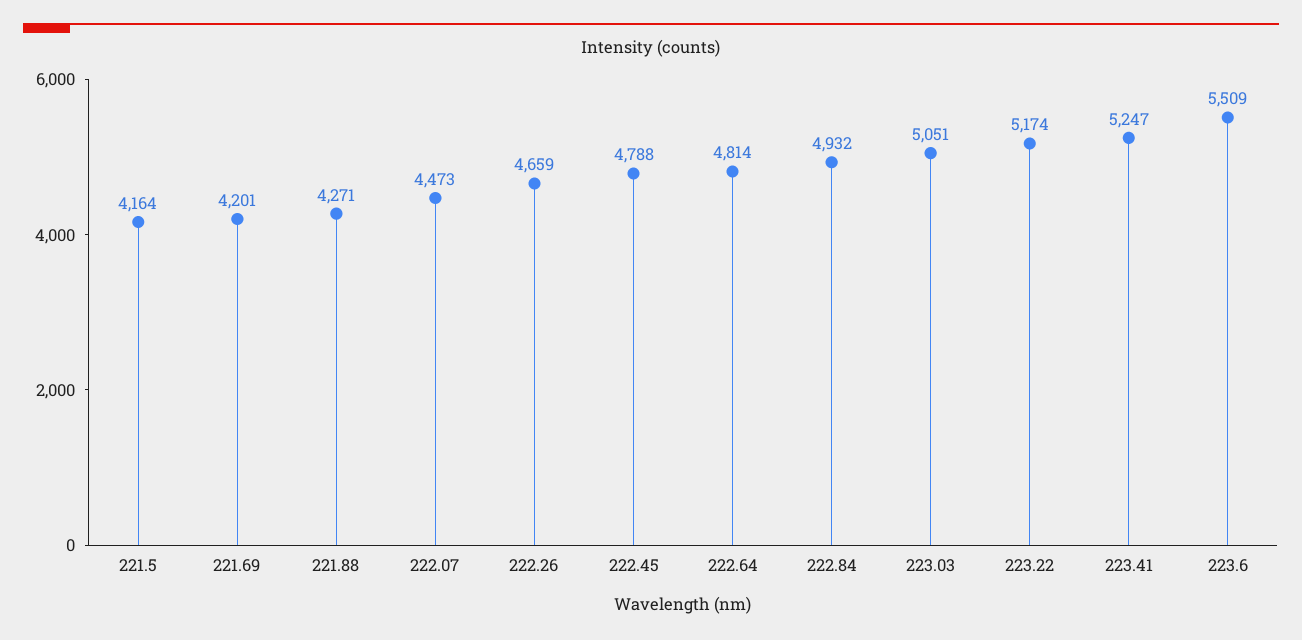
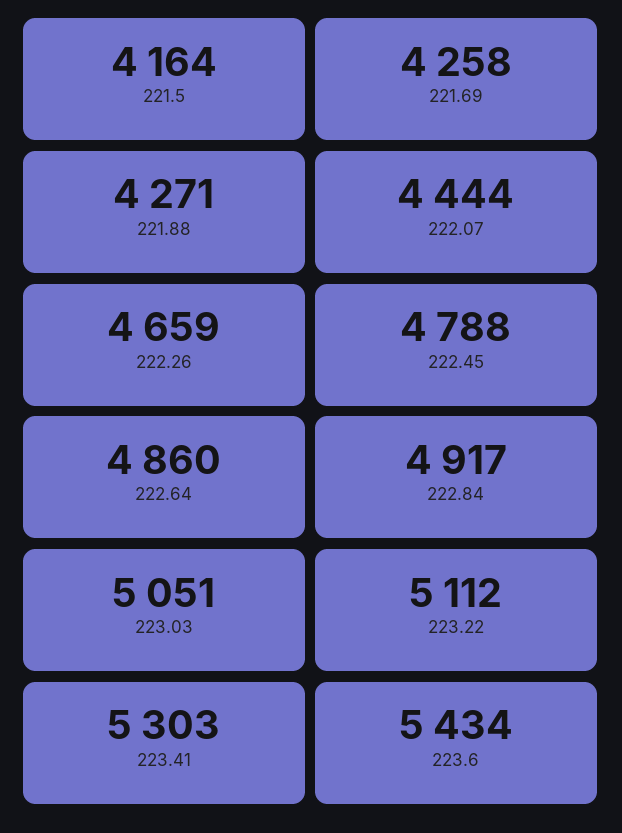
  {
    "221.5": 4164,
-   "221.69": 4201,
+   "221.69": 4258,
    "221.88": 4271,
-   "222.07": 4473,
+   "222.07": 4444,
    "222.26": 4659,
    "222.45": 4788,
-   "222.64": 4814,
+   "222.64": 4860,
-   "222.84": 4932,
+   "222.84": 4917,
    "223.03": 5051,
-   "223.22": 5174,
+   "223.22": 5112,
-   "223.41": 5247,
+   "223.41": 5303,
-   "223.6": 5509
+   "223.6": 5434
  }

